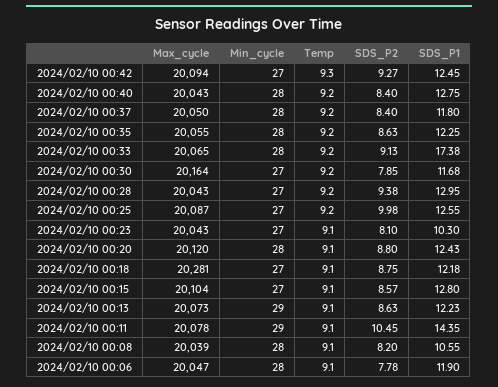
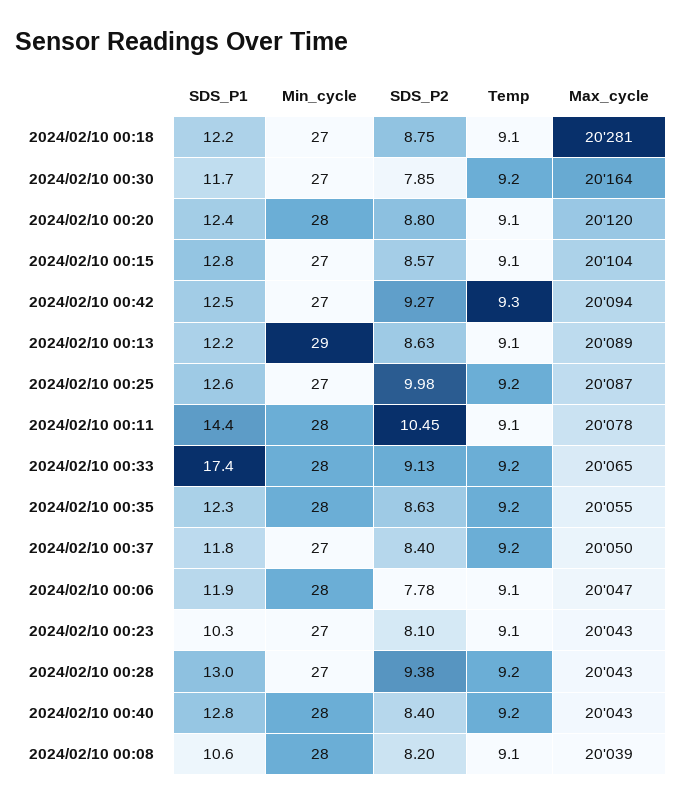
  {
    "Max_cycle": {
      "2024/02/10 00:42": 20094,
      "2024/02/10 00:40": 20043,
      "2024/02/10 00:37": 20050,
      "2024/02/10 00:35": 20055,
      "2024/02/10 00:33": 20065,
      "2024/02/10 00:30": 20164,
      "2024/02/10 00:28": 20043,
      "2024/02/10 00:25": 20087,
      "2024/02/10 00:23": 20043,
      "2024/02/10 00:20": 20120,
      "2024/02/10 00:18": 20281,
      "2024/02/10 00:15": 20104,
-     "2024/02/10 00:13": 20073,
+     "2024/02/10 00:13": 20089,
      "2024/02/10 00:11": 20078,
      "2024/02/10 00:08": 20039,
      "2024/02/10 00:06": 20047
    },
    "Min_cycle": {
      "2024/02/10 00:42": 27,
      "2024/02/10 00:40": 28,
-     "2024/02/10 00:37": 28,
+     "2024/02/10 00:37": 27,
      "2024/02/10 00:35": 28,
      "2024/02/10 00:33": 28,
      "2024/02/10 00:30": 27,
      "2024/02/10 00:28": 27,
      "2024/02/10 00:25": 27,
      "2024/02/10 00:23": 27,
      "2024/02/10 00:20": 28,
      "2024/02/10 00:18": 27,
      "2024/02/10 00:15": 27,
      "2024/02/10 00:13": 29,
-     "2024/02/10 00:11": 29,
+     "2024/02/10 00:11": 28,
      "2024/02/10 00:08": 28,
      "2024/02/10 00:06": 28
    },
    "Temp": {
      "2024/02/10 00:42": 9.3,
      "2024/02/10 00:40": 9.2,
      "2024/02/10 00:37": 9.2,
      "2024/02/10 00:35": 9.2,
      "2024/02/10 00:33": 9.2,
      "2024/02/10 00:30": 9.2,
      "2024/02/10 00:28": 9.2,
      "2024/02/10 00:25": 9.2,
      "2024/02/10 00:23": 9.1,
      "2024/02/10 00:20": 9.1,
      "2024/02/10 00:18": 9.1,
      "2024/02/10 00:15": 9.1,
      "2024/02/10 00:13": 9.1,
      "2024/02/10 00:11": 9.1,
      "2024/02/10 00:08": 9.1,
      "2024/02/10 00:06": 9.1
    },
    "SDS_P2": {
      "2024/02/10 00:42": 9.27,
      "2024/02/10 00:40": 8.4,
      "2024/02/10 00:37": 8.4,
      "2024/02/10 00:35": 8.63,
      "2024/02/10 00:33": 9.13,
      "2024/02/10 00:30": 7.85,
      "2024/02/10 00:28": 9.38,
      "2024/02/10 00:25": 9.98,
      "2024/02/10 00:23": 8.1,
      "2024/02/10 00:20": 8.8,
      "2024/02/10 00:18": 8.75,
      "2024/02/10 00:15": 8.57,
      "2024/02/10 00:13": 8.63,
      "2024/02/10 00:11": 10.45,
      "2024/02/10 00:08": 8.2,
      "2024/02/10 00:06": 7.78
    },
    "SDS_P1": {
      "2024/02/10 00:42": 12.45,
      "2024/02/10 00:40": 12.75,
      "2024/02/10 00:37": 11.8,
      "2024/02/10 00:35": 12.25,
      "2024/02/10 00:33": 17.38,
      "2024/02/10 00:30": 11.68,
      "2024/02/10 00:28": 12.95,
      "2024/02/10 00:25": 12.55,
      "2024/02/10 00:23": 10.3,
      "2024/02/10 00:20": 12.43,
      "2024/02/10 00:18": 12.18,
      "2024/02/10 00:15": 12.8,
      "2024/02/10 00:13": 12.23,
      "2024/02/10 00:11": 14.35,
      "2024/02/10 00:08": 10.55,
      "2024/02/10 00:06": 11.9
    }
  }

